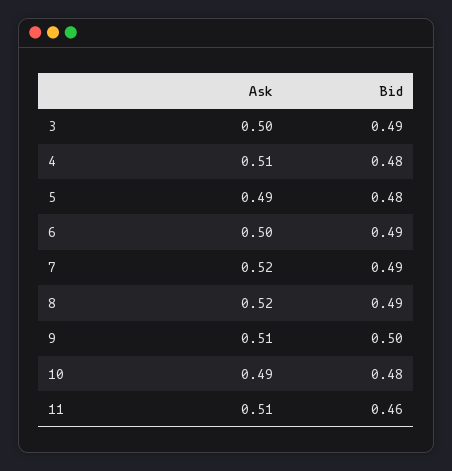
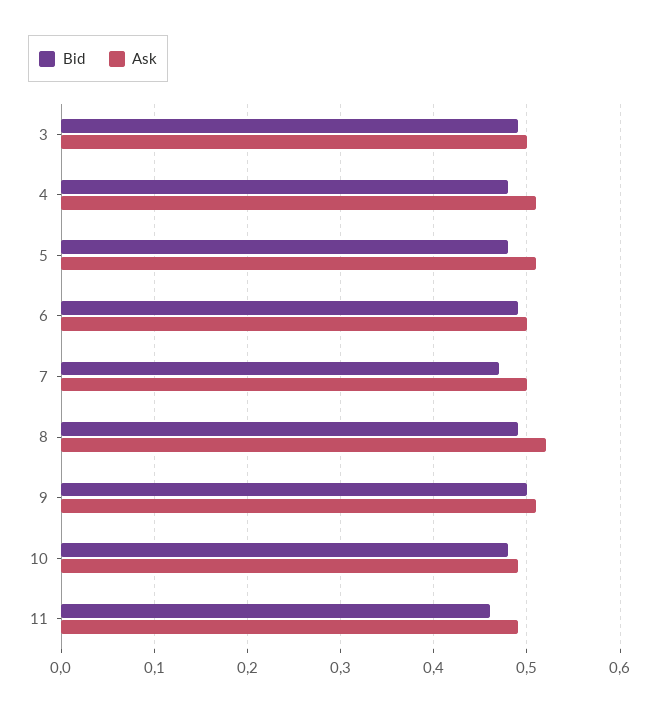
  {
    "Ask": {
      "3": 0.5,
      "4": 0.51,
-     "5": 0.49,
+     "5": 0.51,
      "6": 0.5,
-     "7": 0.52,
+     "7": 0.5,
      "8": 0.52,
      "9": 0.51,
      "10": 0.49,
-     "11": 0.51
+     "11": 0.49
    },
    "Bid": {
      "3": 0.49,
      "4": 0.48,
      "5": 0.48,
      "6": 0.49,
-     "7": 0.49,
+     "7": 0.47,
      "8": 0.49,
      "9": 0.5,
      "10": 0.48,
      "11": 0.46
    }
  }

